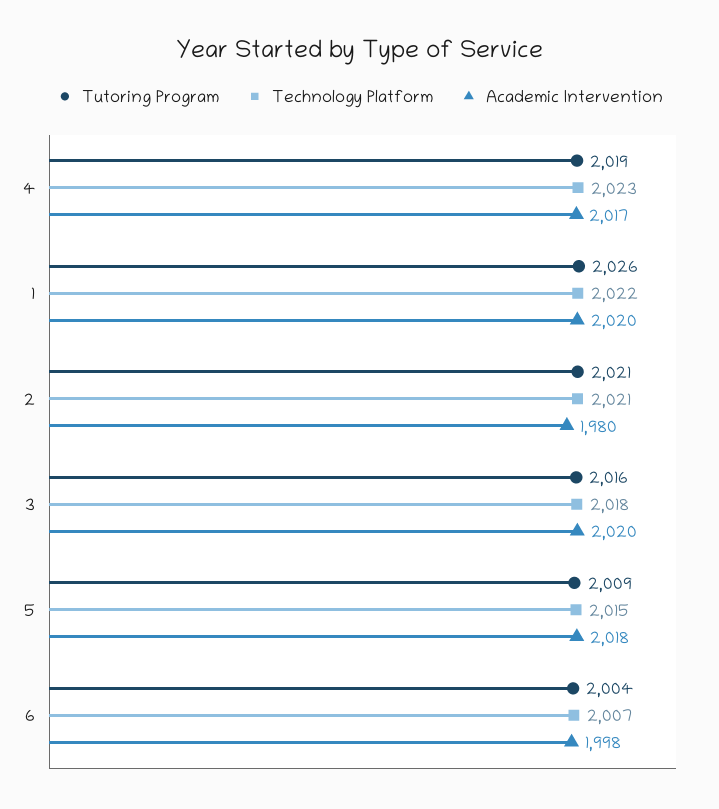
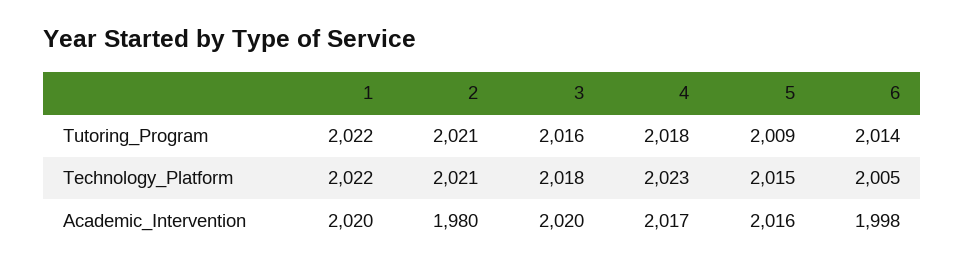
  {
    "Tutoring Program": {
-     "4": 2019,
+     "4": 2018,
-     "1": 2026,
+     "1": 2022,
      "2": 2021,
      "3": 2016,
      "5": 2009,
-     "6": 2004
+     "6": 2014
    },
    "Technology Platform": {
      "4": 2023,
      "1": 2022,
      "2": 2021,
      "3": 2018,
      "5": 2015,
-     "6": 2007
+     "6": 2005
    },
    "Academic Intervention": {
      "4": 2017,
      "1": 2020,
      "2": 1980,
      "3": 2020,
-     "5": 2018,
+     "5": 2016,
      "6": 1998
    }
  }

